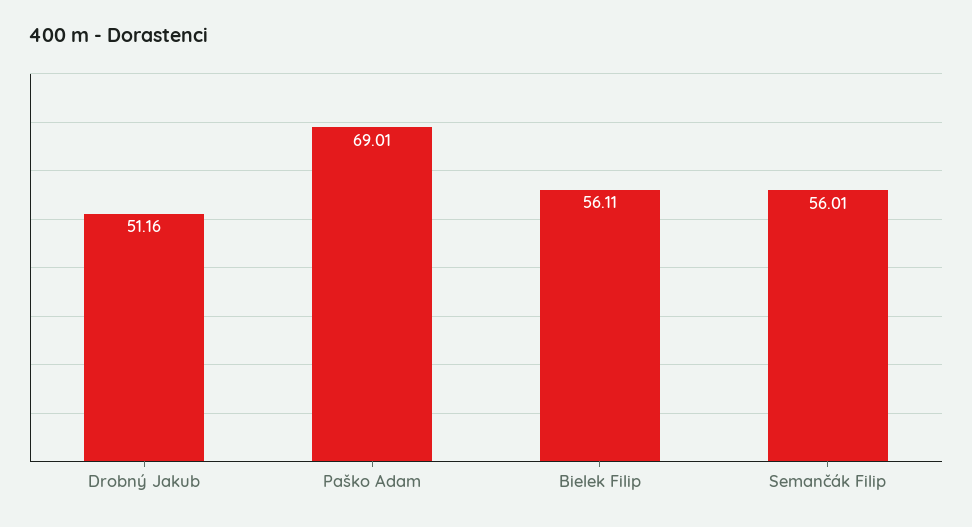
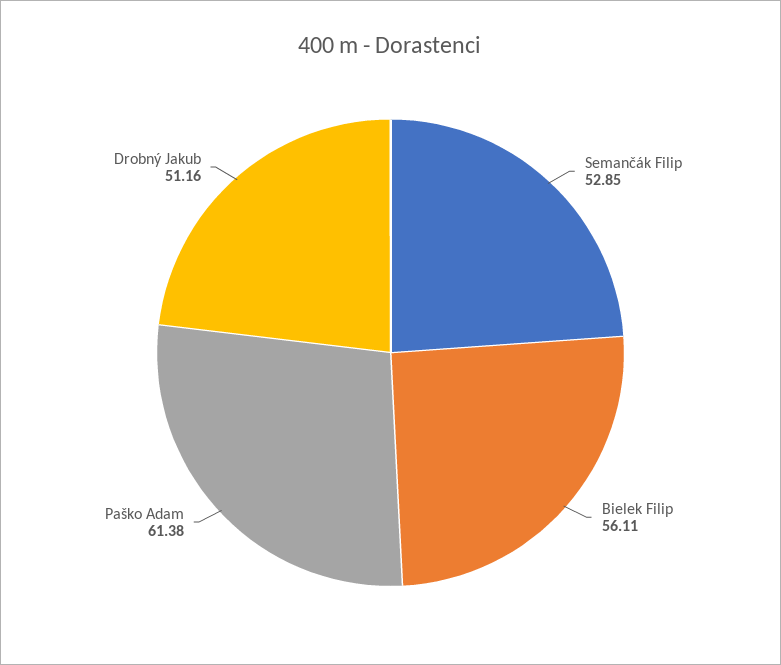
  {
    "Drobný Jakub": 51.16,
-   "Paško Adam": 69.01,
+   "Paško Adam": 61.38,
    "Bielek Filip": 56.11,
-   "Semančák Filip": 56.01
+   "Semančák Filip": 52.85
  }

